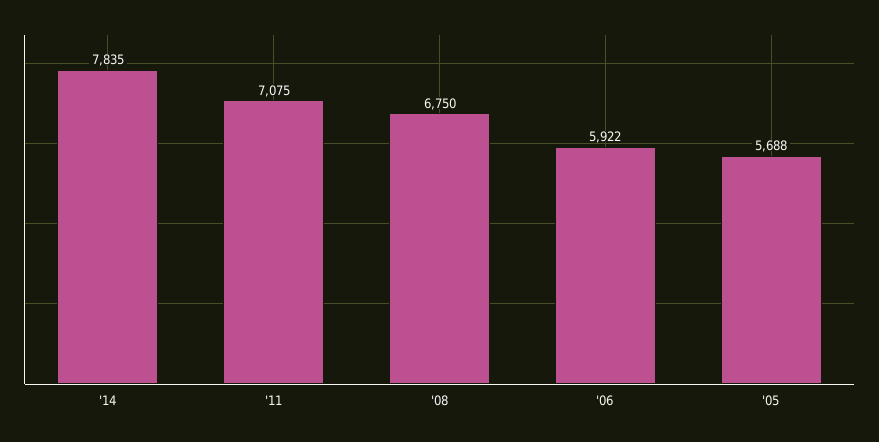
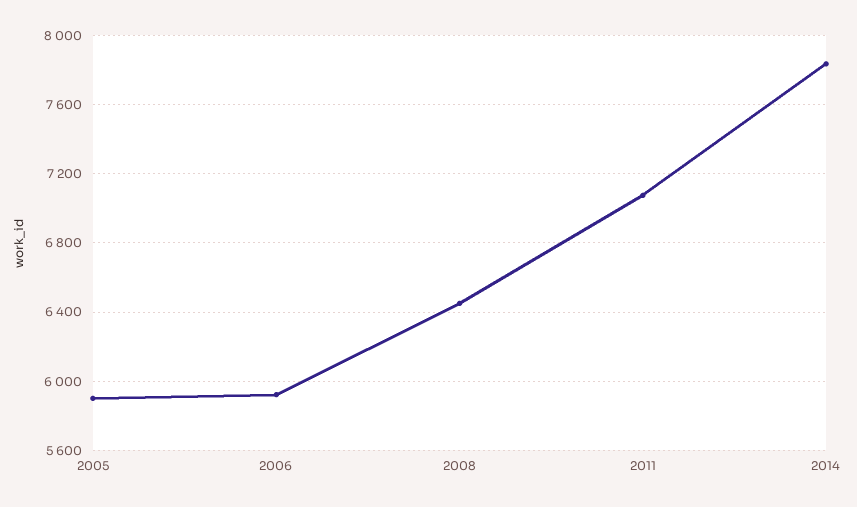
  {
    "'14": 7835,
    "'11": 7075,
-   "'08": 6750,
+   "'08": 6450,
    "'06": 5922,
-   "'05": 5688
+   "'05": 5900
  }

